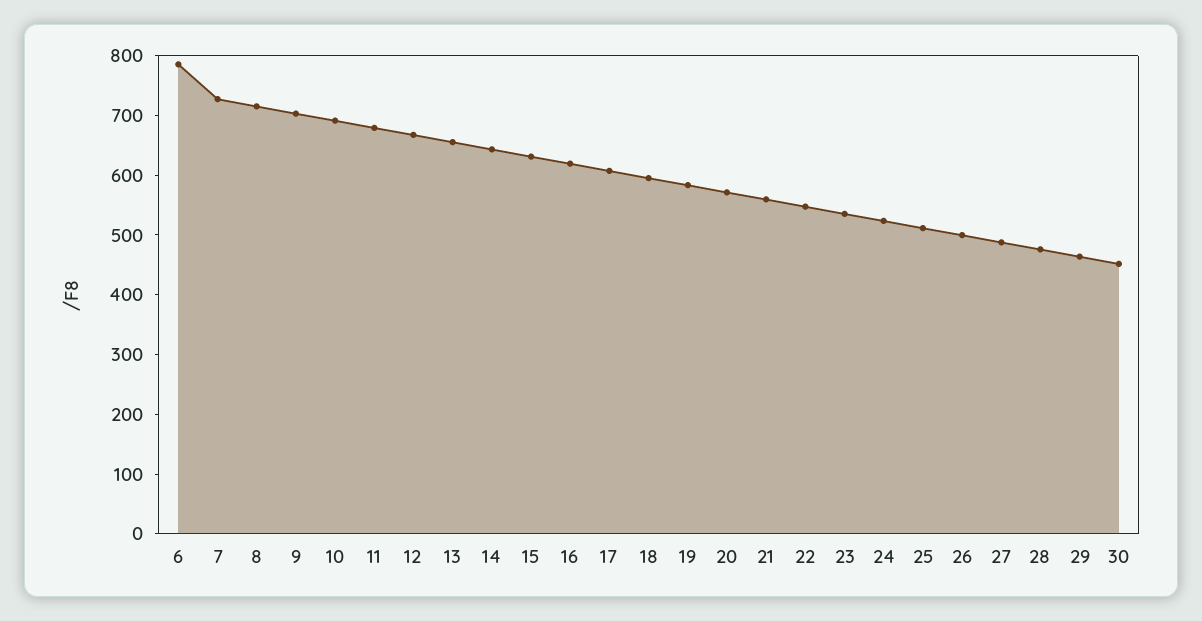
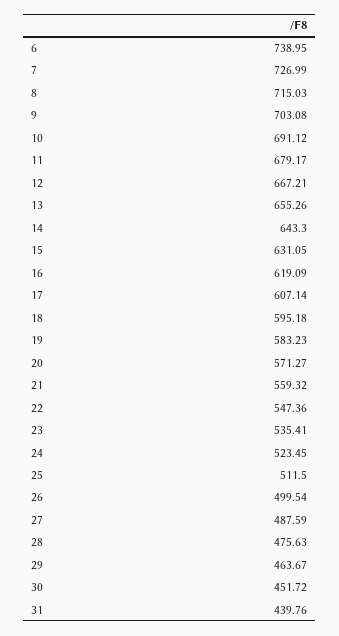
  {
-   "6": 780,
+   "6": 738.95,
    "7": 726.99,
    "8": 715.03,
    "9": 703.08,
    "10": 691.12,
    "11": 679.17,
    "12": 667.21,
    "13": 655.26,
    "14": 643.3,
    "15": 631.05,
    "16": 619.09,
    "17": 607.14,
    "18": 595.18,
    "19": 583.23,
    "20": 571.27,
    "21": 559.32,
    "22": 547.36,
    "23": 535.41,
    "24": 523.45,
    "25": 511.5,
    "26": 499.54,
    "27": 487.59,
    "28": 475.63,
    "29": 463.67,
-   "30": 451.72
+   "30": 451.72,
+   "31": 439.76
  }

